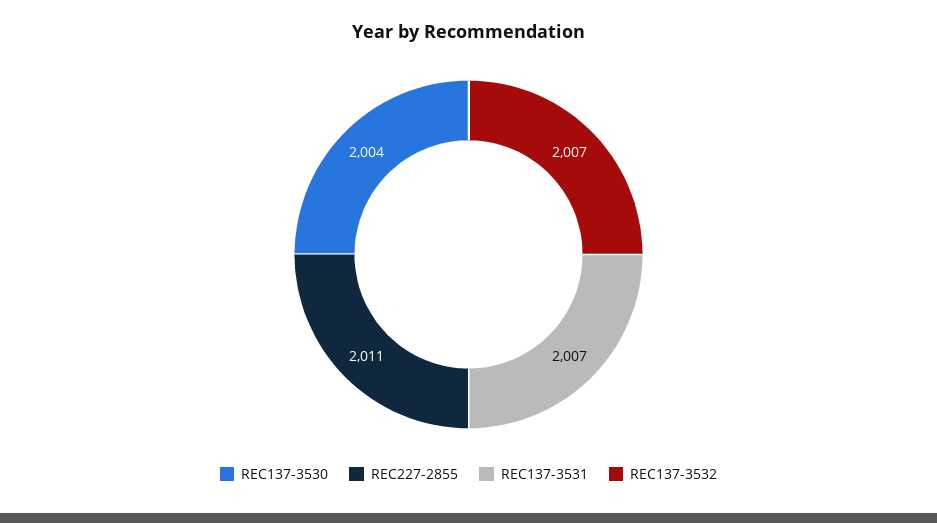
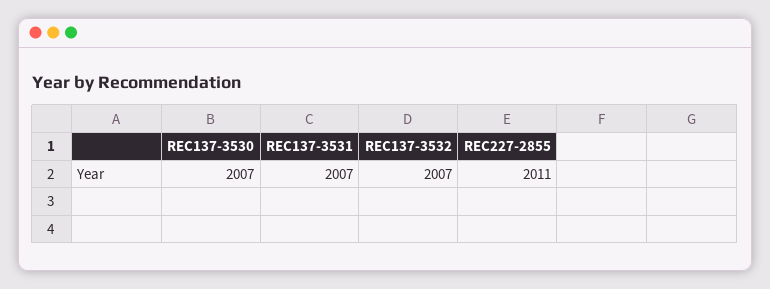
  {
-   "REC137-3530": 2004,
+   "REC137-3530": 2007,
    "REC227-2855": 2011,
    "REC137-3531": 2007,
    "REC137-3532": 2007
  }

